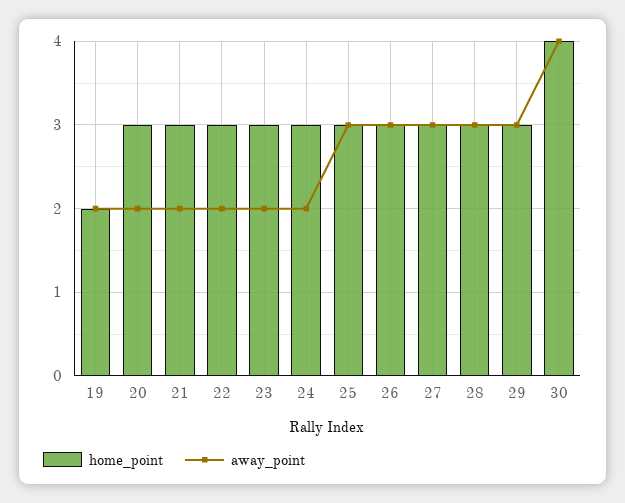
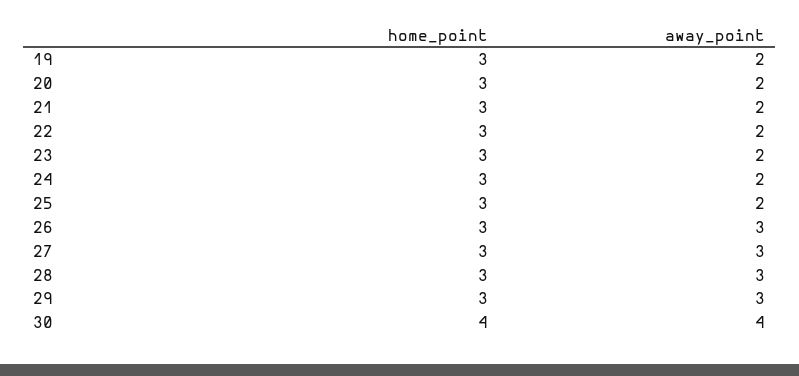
  {
    "home_point": {
-     "19": 2,
+     "19": 3,
      "20": 3,
      "21": 3,
      "22": 3,
      "23": 3,
      "24": 3,
      "25": 3,
      "26": 3,
      "27": 3,
      "28": 3,
      "29": 3,
      "30": 4
    },
    "away_point": {
      "19": 2,
      "20": 2,
      "21": 2,
      "22": 2,
      "23": 2,
      "24": 2,
-     "25": 3,
+     "25": 2,
      "26": 3,
      "27": 3,
      "28": 3,
      "29": 3,
      "30": 4
    }
  }

